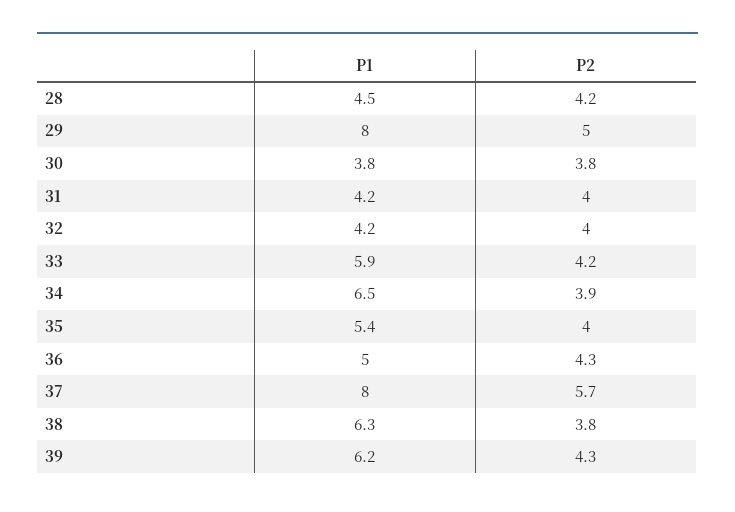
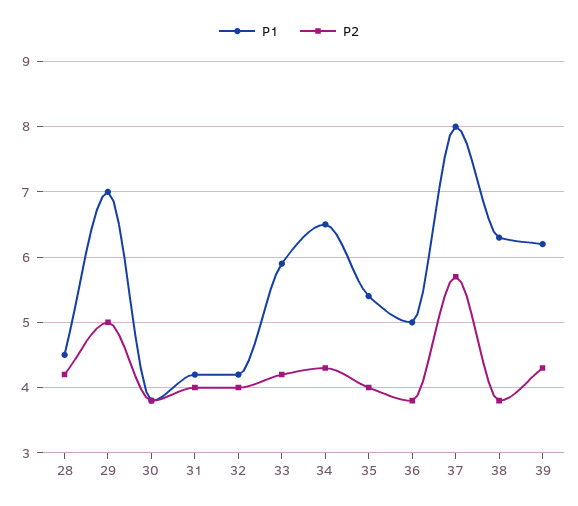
  {
    "P1": {
      "28": 4.5,
-     "29": 8,
+     "29": 7,
      "30": 3.8,
      "31": 4.2,
      "32": 4.2,
      "33": 5.9,
      "34": 6.5,
      "35": 5.4,
      "36": 5,
      "37": 8,
      "38": 6.3,
      "39": 6.2
    },
    "P2": {
      "28": 4.2,
      "29": 5,
      "30": 3.8,
      "31": 4,
      "32": 4,
      "33": 4.2,
-     "34": 3.9,
+     "34": 4.3,
      "35": 4,
-     "36": 4.3,
+     "36": 3.8,
      "37": 5.7,
      "38": 3.8,
      "39": 4.3
    }
  }

